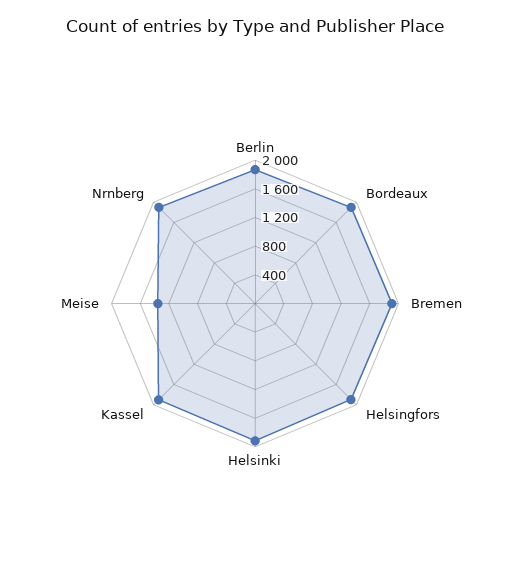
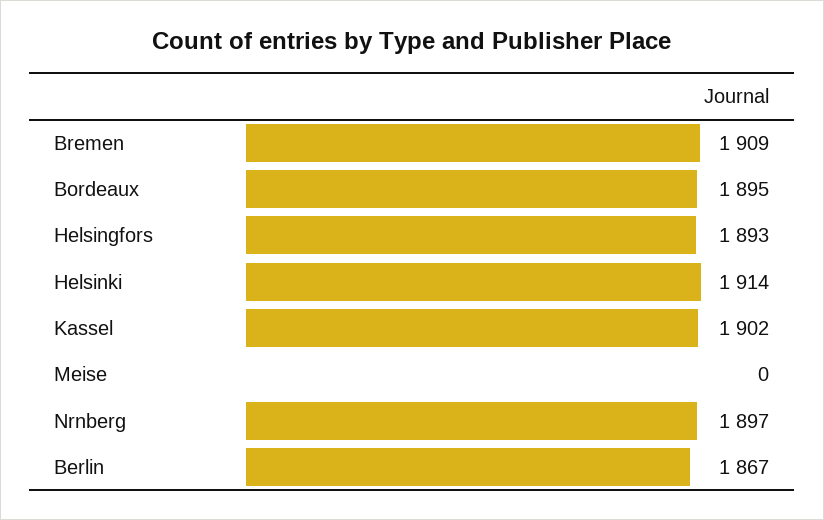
  {
    "Berlin": 1867,
    "Bordeaux": 1895,
    "Bremen": 1909,
    "Helsingfors": 1893,
    "Helsinki": 1914,
    "Kassel": 1902,
-   "Meise": 1400,
+   "Meise": 0,
    "Nrnberg": 1897
  }

